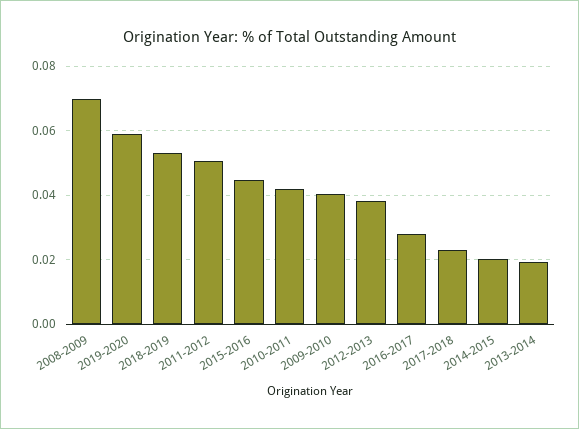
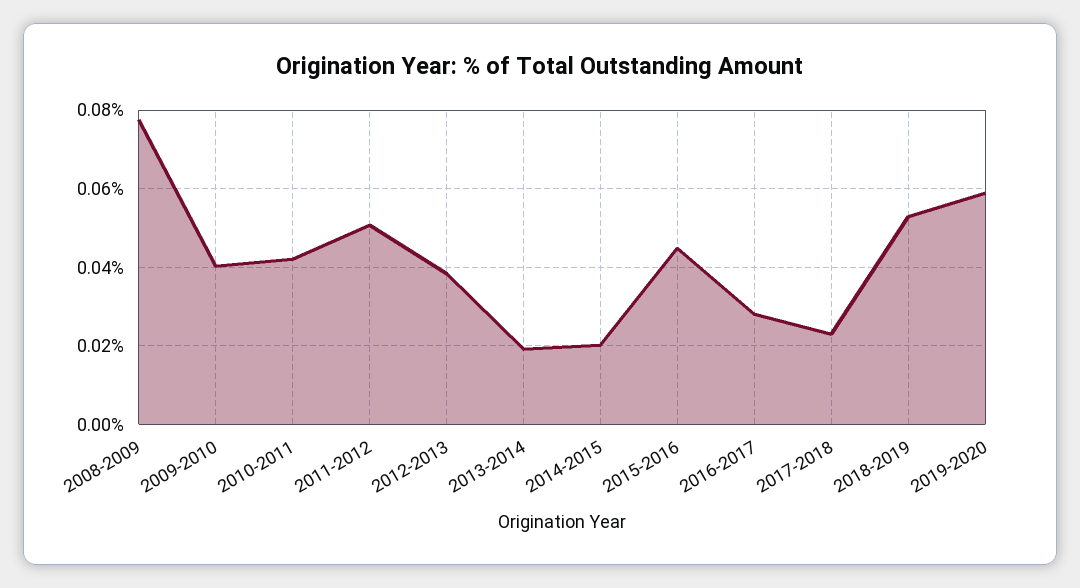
  {
-   "2008-2009": 0.07,
+   "2008-2009": 0.078,
    "2019-2020": 0.058,
    "2018-2019": 0.052,
    "2011-2012": 0.05,
    "2015-2016": 0.044,
    "2010-2011": 0.042,
    "2009-2010": 0.04,
    "2012-2013": 0.038,
    "2016-2017": 0.028,
    "2017-2018": 0.024,
    "2014-2015": 0.02,
    "2013-2014": 0.02
  }

